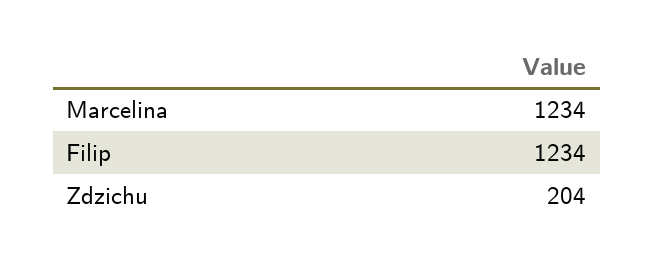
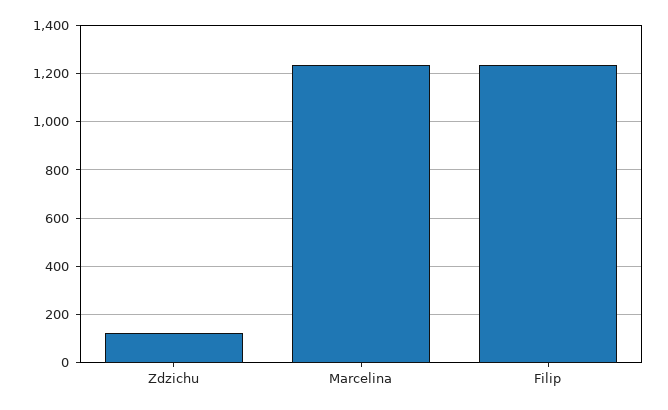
  {
    "Marcelina": 1234,
    "Filip": 1234,
-   "Zdzichu": 204
+   "Zdzichu": 125
  }

